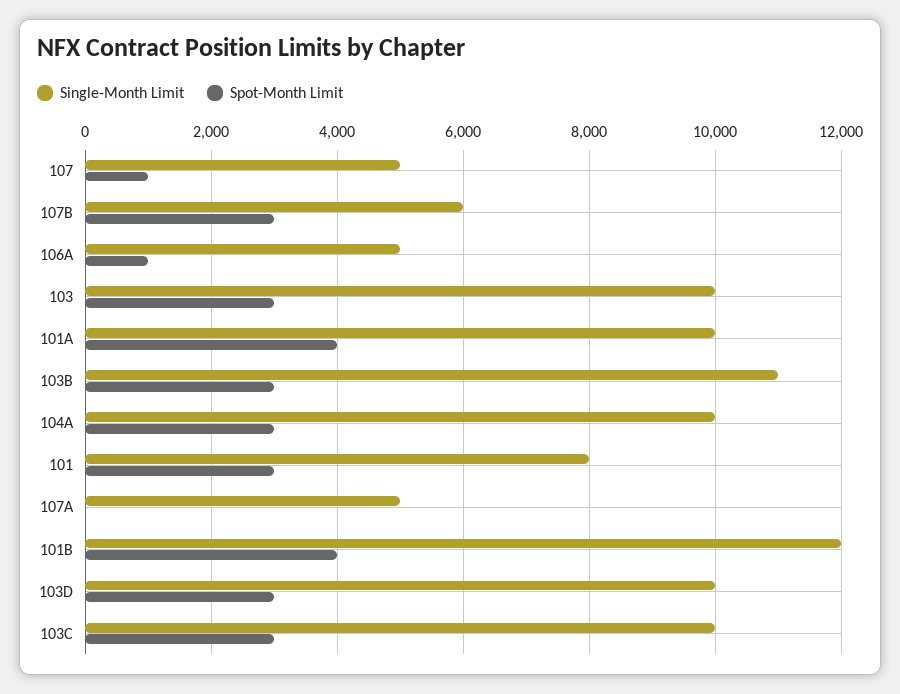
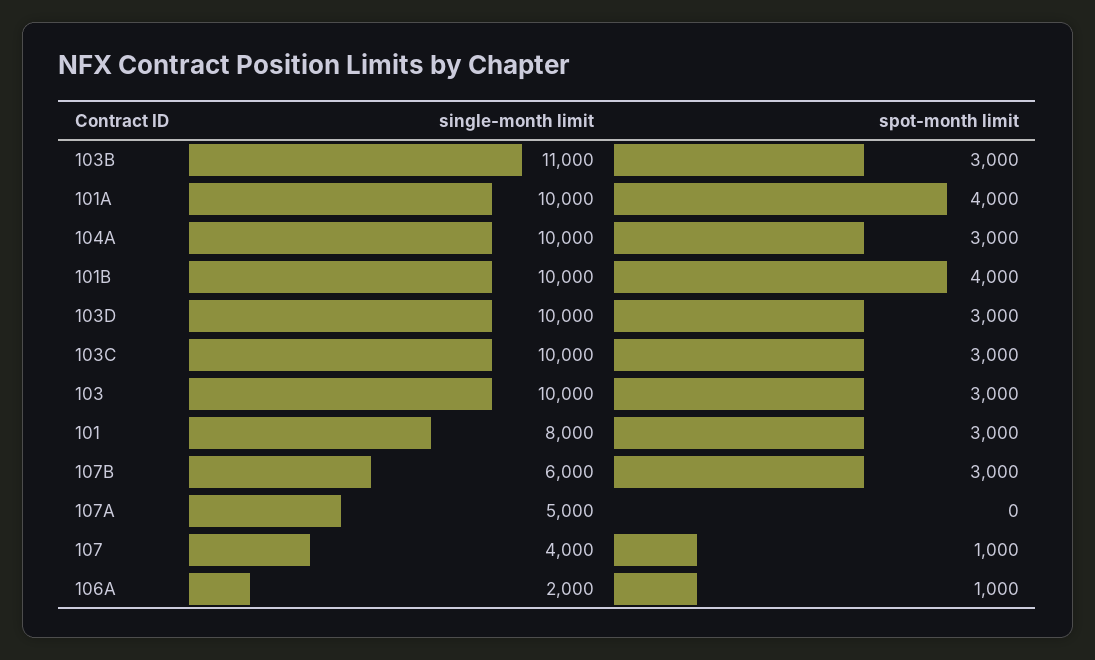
  {
    "Single-Month Limit": {
-     "107": 5000,
+     "107": 4000,
      "107B": 6000,
-     "106A": 5000,
+     "106A": 2000,
      "103": 10000,
      "101A": 10000,
      "103B": 11000,
      "104A": 10000,
      "101": 8000,
      "107A": 5000,
-     "101B": 12000,
+     "101B": 10000,
      "103D": 10000,
      "103C": 10000
    },
    "Spot-Month Limit": {
      "107": 1000,
      "107B": 3000,
      "106A": 1000,
      "103": 3000,
      "101A": 4000,
      "103B": 3000,
      "104A": 3000,
      "101": 3000,
      "107A": 0,
      "101B": 4000,
      "103D": 3000,
      "103C": 3000
    }
  }

